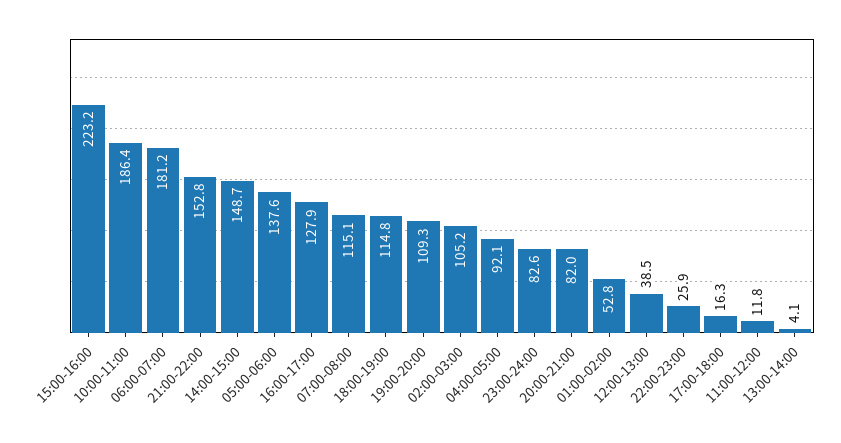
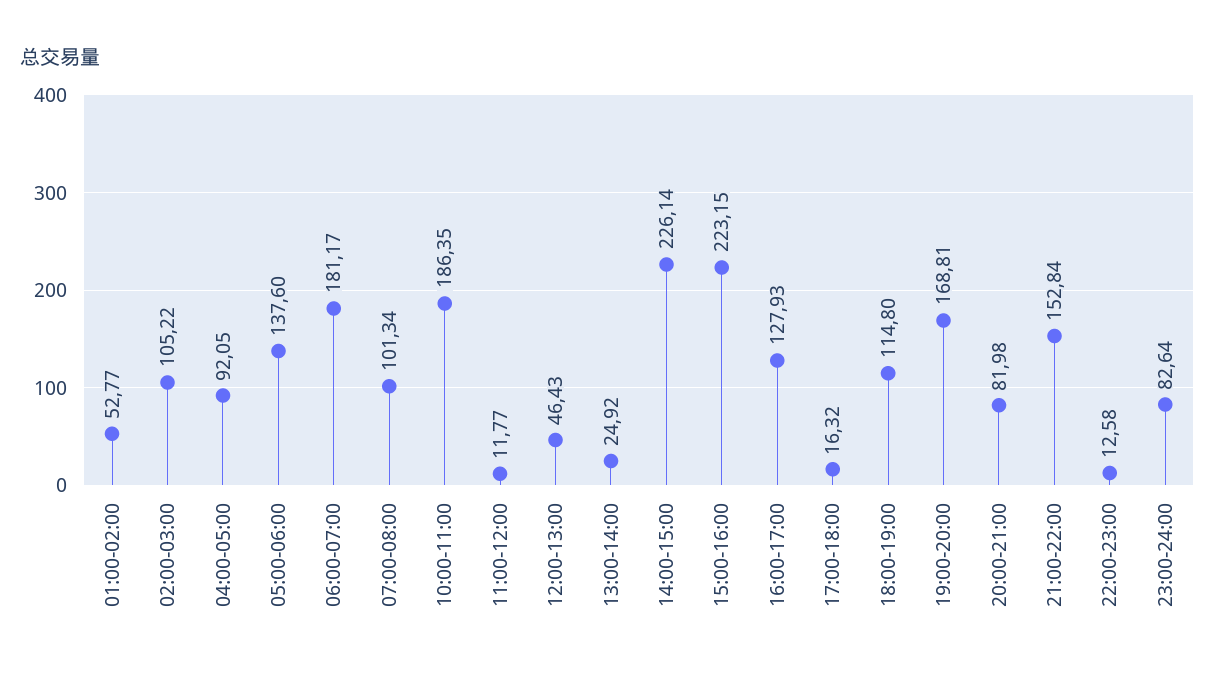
  {
    "15:00-16:00": 223.15,
    "10:00-11:00": 186.35,
    "06:00-07:00": 181.17,
    "21:00-22:00": 152.84,
-   "14:00-15:00": 148.7,
+   "14:00-15:00": 226.14,
    "05:00-06:00": 137.6,
    "16:00-17:00": 127.93,
-   "07:00-08:00": 115.1,
+   "07:00-08:00": 101.34,
    "18:00-19:00": 114.8,
-   "19:00-20:00": 109.3,
+   "19:00-20:00": 168.81,
    "02:00-03:00": 105.22,
    "04:00-05:00": 92.05,
    "23:00-24:00": 82.64,
    "20:00-21:00": 81.98,
    "01:00-02:00": 52.77,
-   "12:00-13:00": 38.5,
+   "12:00-13:00": 46.43,
-   "22:00-23:00": 25.9,
+   "22:00-23:00": 12.58,
    "17:00-18:00": 16.32,
    "11:00-12:00": 11.77,
-   "13:00-14:00": 4.1
+   "13:00-14:00": 24.92
  }

